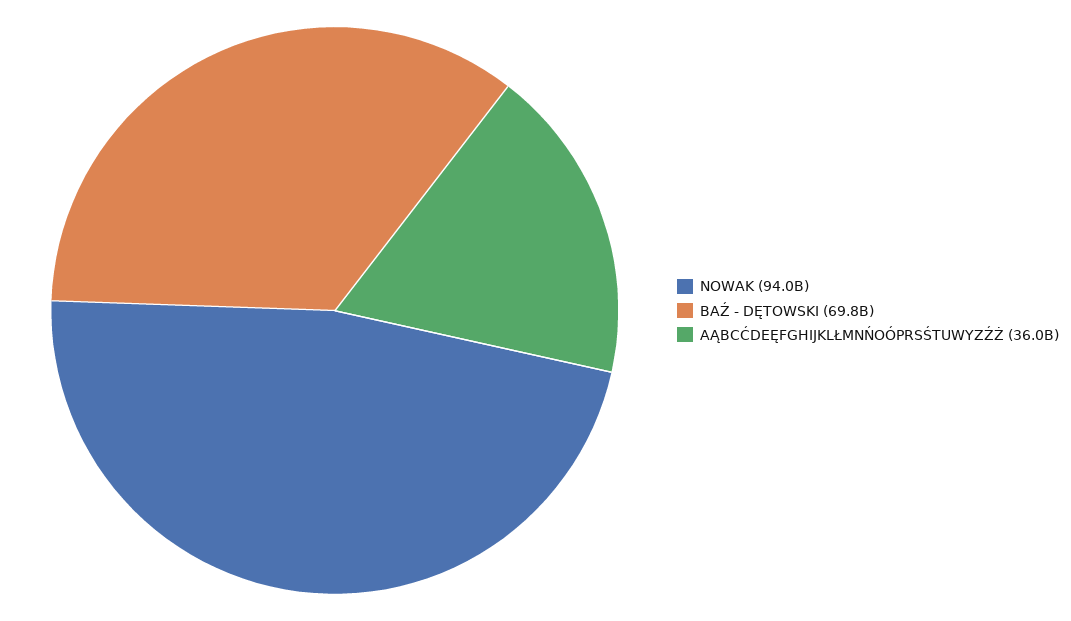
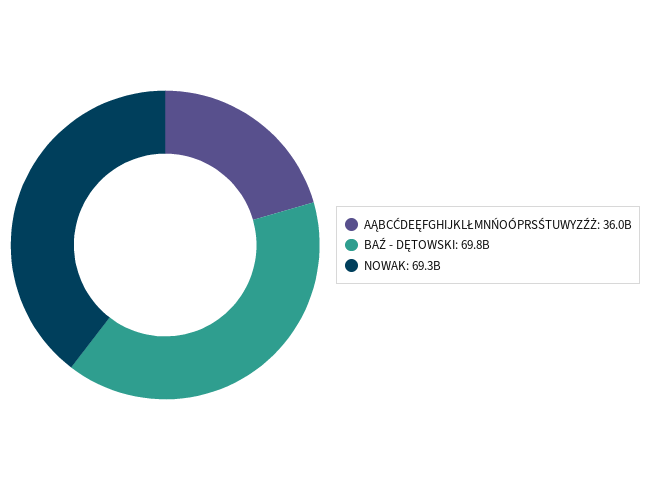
  {
-   "NOWAK": 94000000000,
+   "NOWAK": 69300000000,
    "BAŹ - DĘTOWSKI": 69800000000,
    "AĄBCĆDEĘFGHIJKLŁMNŃOÓPRSŚTUWYZŹŻ": 36000000000
  }

